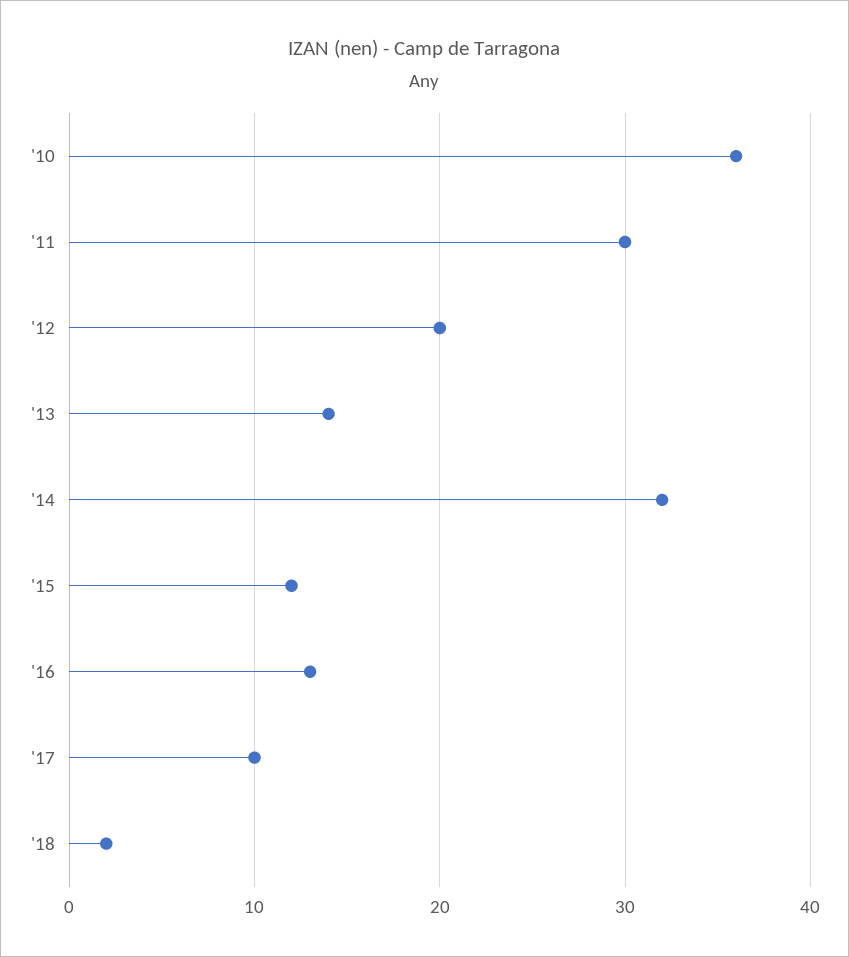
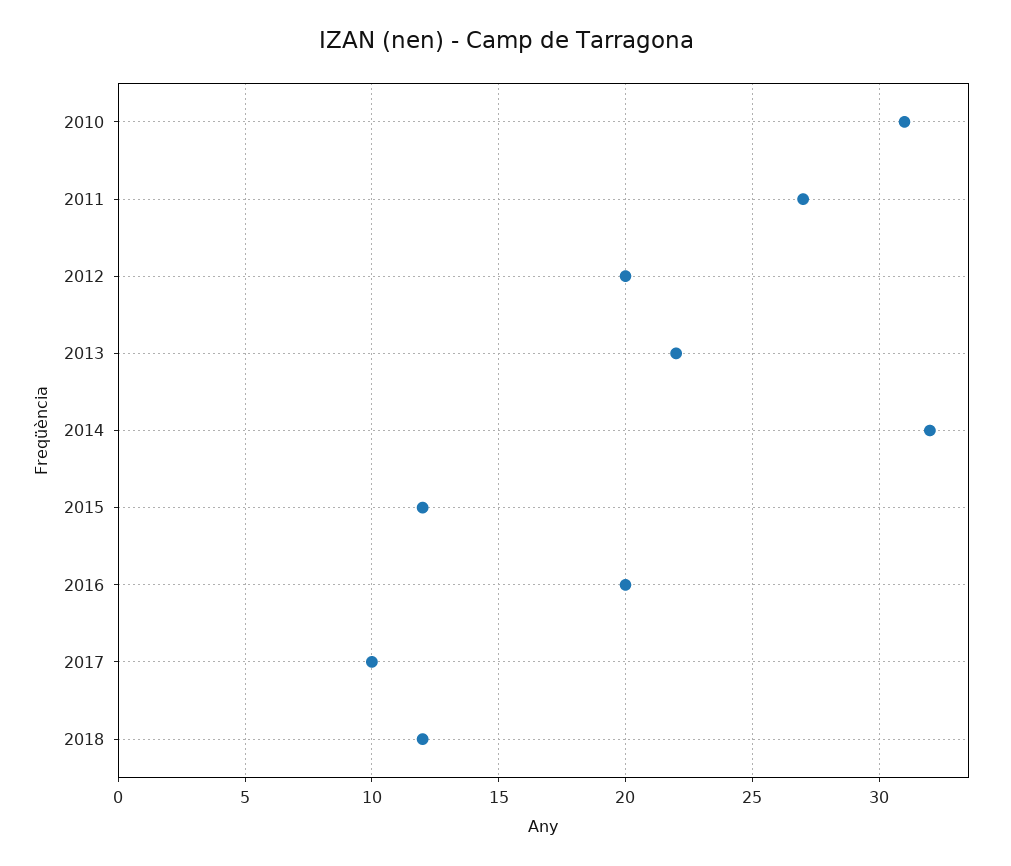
  {
-   "'10": 36,
+   "'10": 31,
-   "'11": 30,
+   "'11": 27,
    "'12": 20,
-   "'13": 14,
+   "'13": 22,
    "'14": 32,
    "'15": 12,
-   "'16": 13,
+   "'16": 20,
    "'17": 10,
-   "'18": 2
+   "'18": 12
  }

